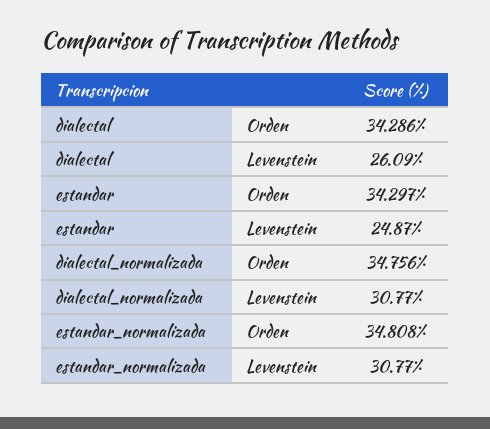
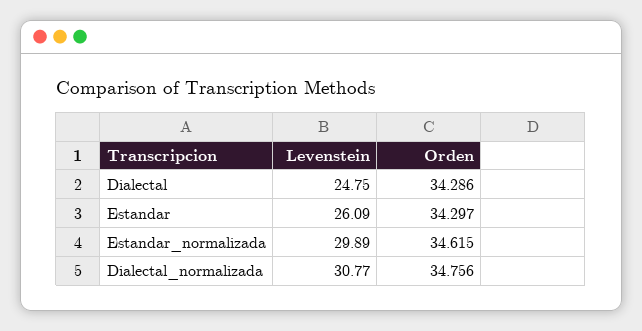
  {
    "dialectal": {
      "Orden": 34.286,
-     "Levenstein": 26.09
+     "Levenstein": 24.75
    },
    "estandar": {
      "Orden": 34.297,
-     "Levenstein": 24.87
+     "Levenstein": 26.09
    },
    "dialectal_normalizada": {
      "Orden": 34.756,
      "Levenstein": 30.77
    },
    "estandar_normalizada": {
-     "Orden": 34.808,
+     "Orden": 34.615,
-     "Levenstein": 30.77
+     "Levenstein": 29.89
    }
  }

